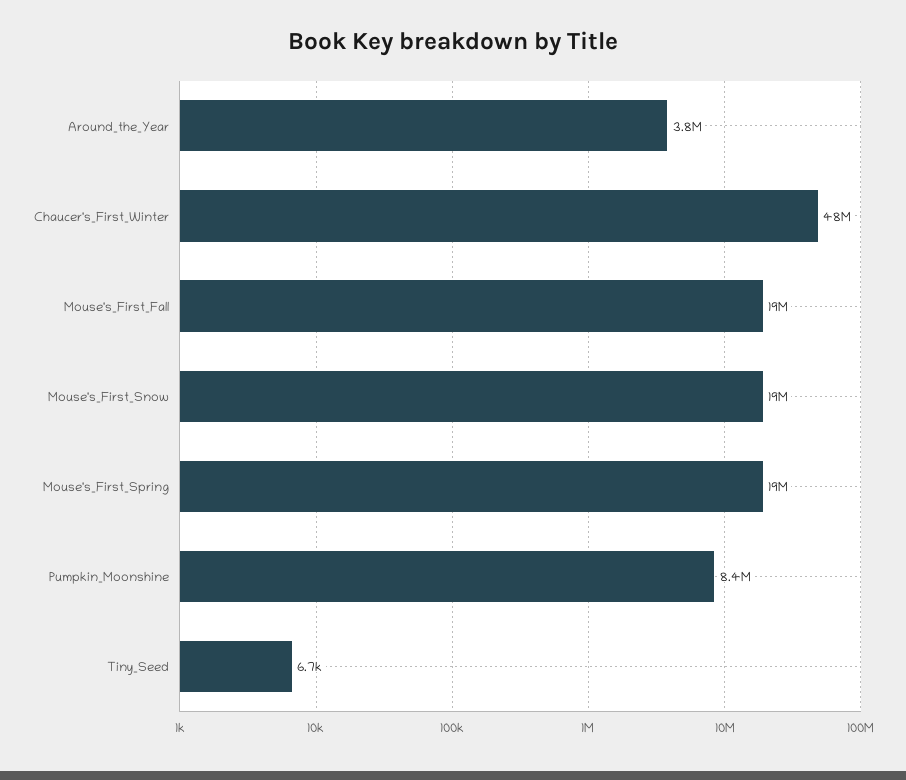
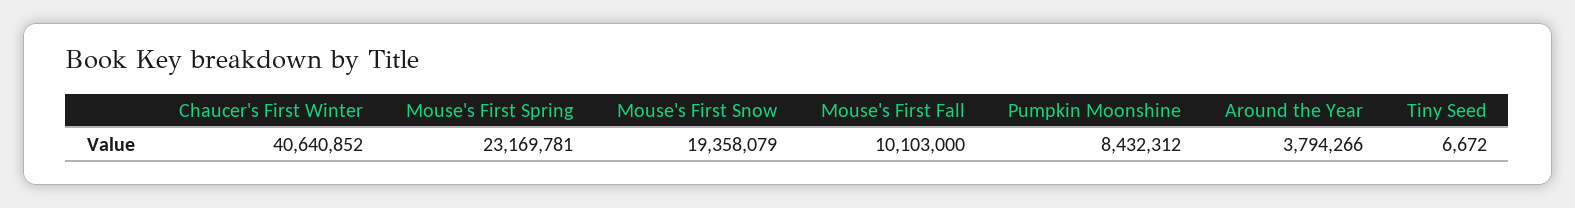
  {
    "Around_the_Year": 3794266,
-   "Chaucer's_First_Winter": 48000000,
+   "Chaucer's_First_Winter": 40640852,
-   "Mouse's_First_Fall": 19000000,
+   "Mouse's_First_Fall": 10103000,
    "Mouse's_First_Snow": 19358079,
-   "Mouse's_First_Spring": 19000000,
+   "Mouse's_First_Spring": 23169781,
    "Pumpkin_Moonshine": 8432312,
    "Tiny_Seed": 6672
  }

